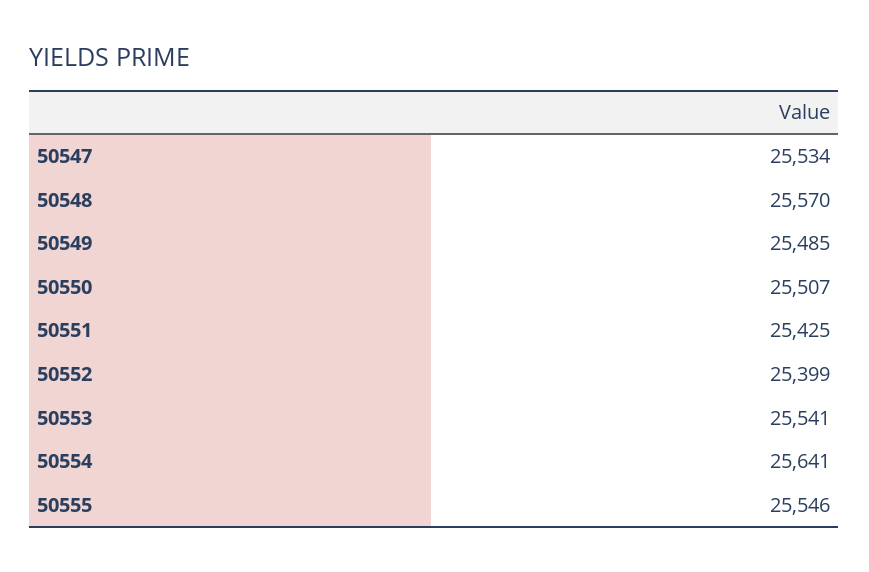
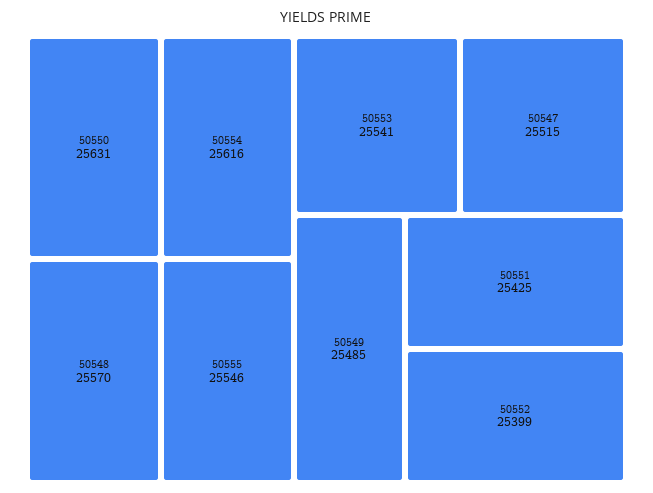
  {
-   "50547": 25534,
+   "50547": 25515,
    "50548": 25570,
    "50549": 25485,
-   "50550": 25507,
+   "50550": 25631,
    "50551": 25425,
    "50552": 25399,
    "50553": 25541,
-   "50554": 25641,
+   "50554": 25616,
    "50555": 25546
  }

